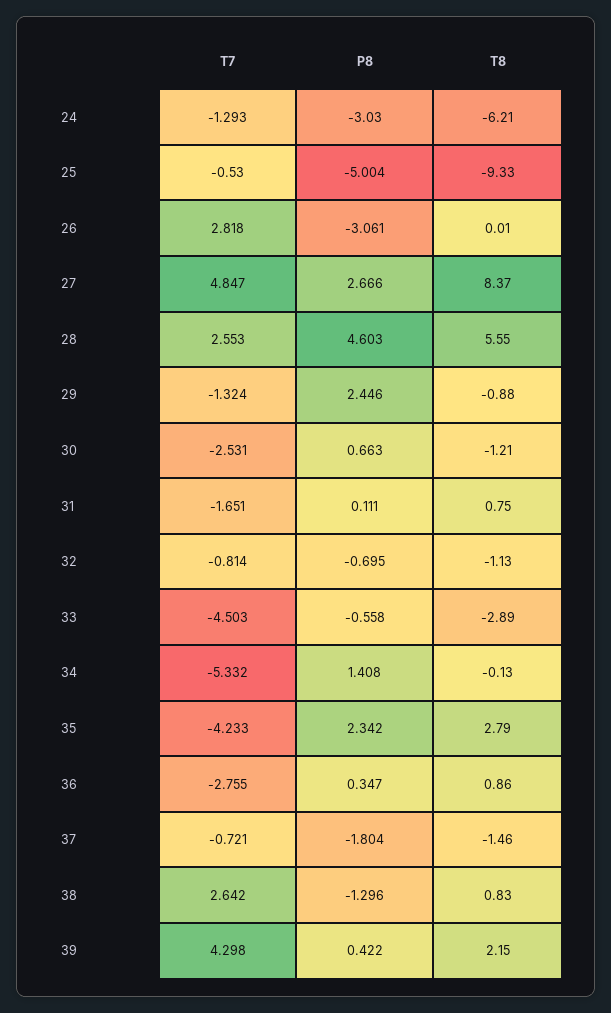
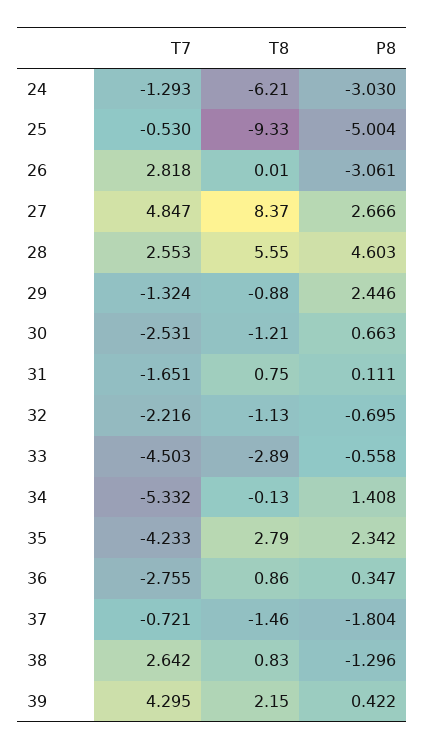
  {
    "T7": {
      "24": -1.293,
      "25": -0.53,
      "26": 2.818,
      "27": 4.847,
      "28": 2.553,
      "29": -1.324,
      "30": -2.531,
      "31": -1.651,
-     "32": -0.814,
+     "32": -2.216,
      "33": -4.503,
      "34": -5.332,
      "35": -4.233,
      "36": -2.755,
      "37": -0.721,
      "38": 2.642,
-     "39": 4.298
+     "39": 4.295
    },
    "P8": {
      "24": -3.03,
      "25": -5.004,
      "26": -3.061,
      "27": 2.666,
      "28": 4.603,
      "29": 2.446,
      "30": 0.663,
      "31": 0.111,
      "32": -0.695,
      "33": -0.558,
      "34": 1.408,
      "35": 2.342,
      "36": 0.347,
      "37": -1.804,
      "38": -1.296,
      "39": 0.422
    },
    "T8": {
      "24": -6.21,
      "25": -9.33,
      "26": 0.01,
      "27": 8.37,
      "28": 5.55,
      "29": -0.88,
      "30": -1.21,
      "31": 0.75,
      "32": -1.13,
      "33": -2.89,
      "34": -0.13,
      "35": 2.79,
      "36": 0.86,
      "37": -1.46,
      "38": 0.83,
      "39": 2.15
    }
  }

